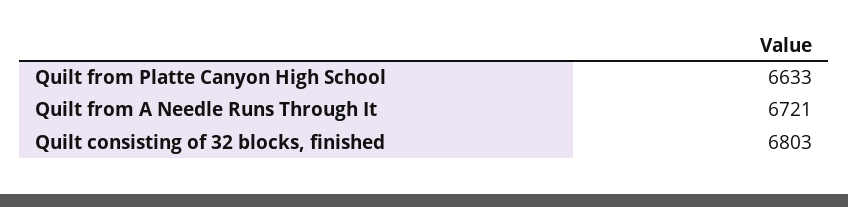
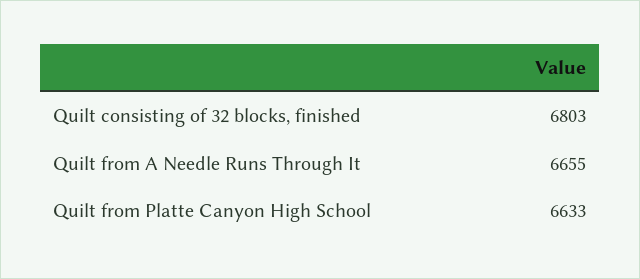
  {
    "Quilt from Platte Canyon High School": 6633,
-   "Quilt from A Needle Runs Through It": 6721,
+   "Quilt from A Needle Runs Through It": 6655,
    "Quilt consisting of 32 blocks, finished": 6803
  }

